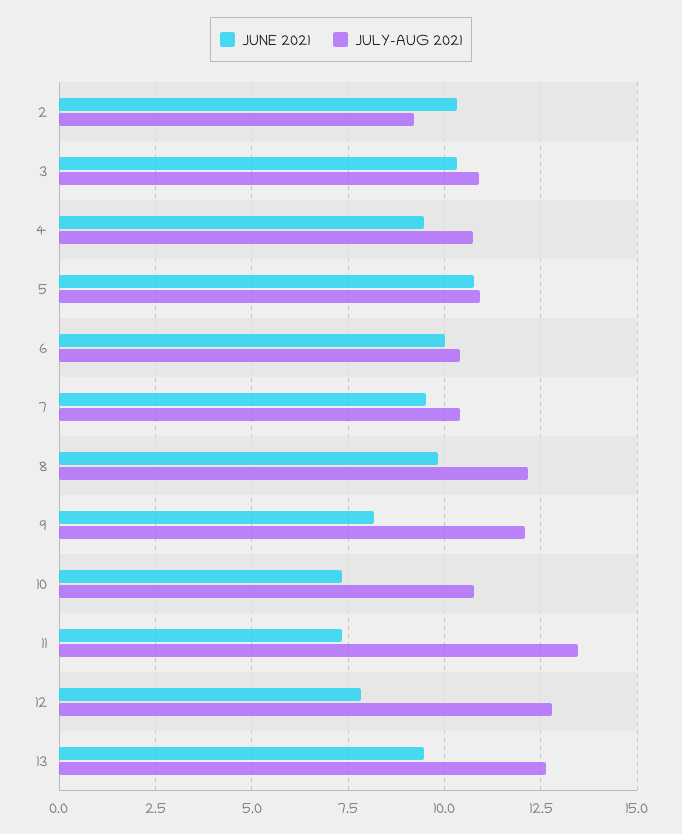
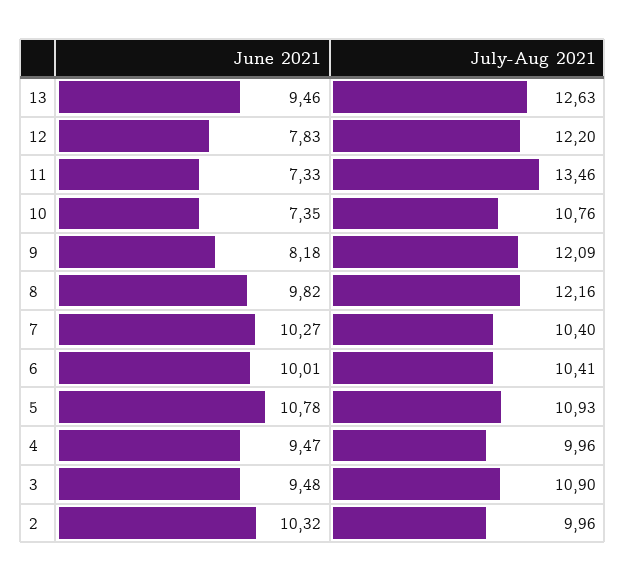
  {
    "JUNE 2021": {
      "2": 10.32,
-     "3": 10.25,
+     "3": 9.48,
      "4": 9.47,
      "5": 10.78,
      "6": 10.01,
-     "7": 9.5,
+     "7": 10.27,
      "8": 9.82,
      "9": 8.18,
      "10": 7.35,
      "11": 7.33,
      "12": 7.83,
      "13": 9.46
    },
    "JULY-AUG 2021": {
-     "2": 9.25,
+     "2": 9.96,
      "3": 10.9,
-     "4": 10.75,
+     "4": 9.96,
      "5": 10.93,
      "6": 10.41,
      "7": 10.4,
      "8": 12.16,
      "9": 12.09,
      "10": 10.76,
      "11": 13.46,
-     "12": 12.75,
+     "12": 12.2,
      "13": 12.63
    }
  }

